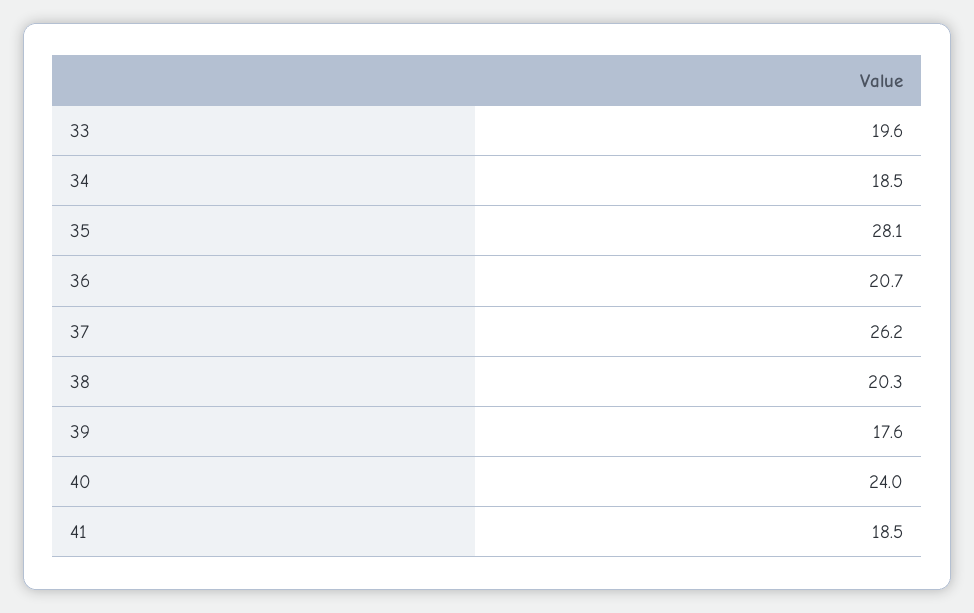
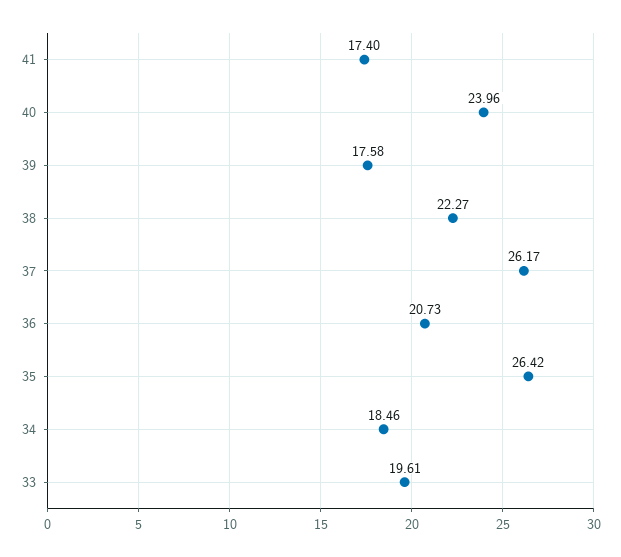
  {
    "33": 19.61,
    "34": 18.46,
-   "35": 28.1,
+   "35": 26.42,
    "36": 20.73,
    "37": 26.17,
-   "38": 20.3,
+   "38": 22.27,
    "39": 17.58,
    "40": 23.96,
-   "41": 18.5
+   "41": 17.4
  }

